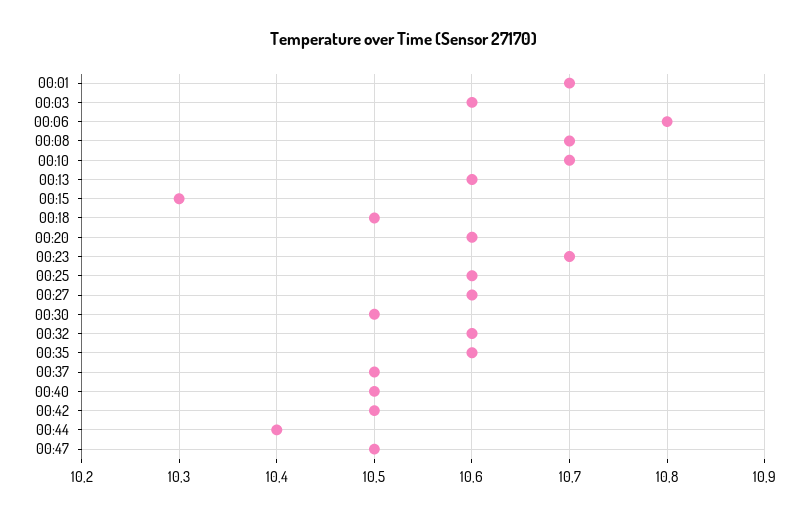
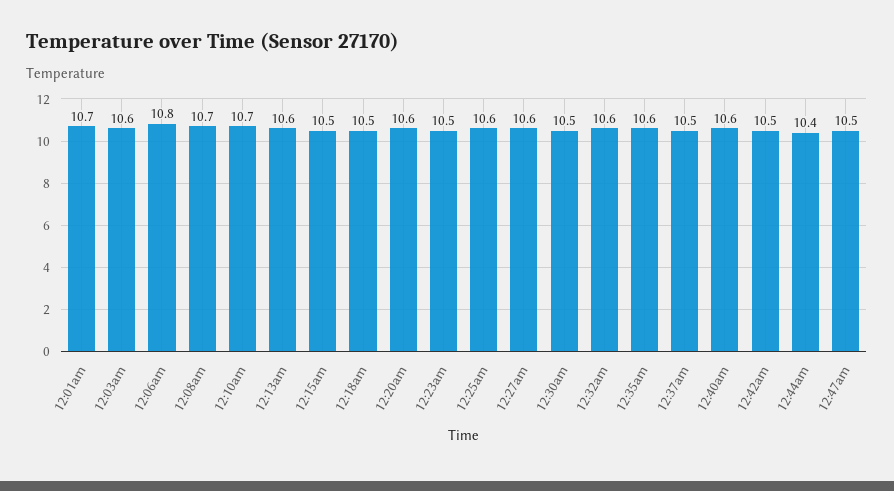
  {
    "00:01": 10.7,
    "00:03": 10.6,
    "00:06": 10.8,
    "00:08": 10.7,
    "00:10": 10.7,
    "00:13": 10.6,
-   "00:15": 10.3,
+   "00:15": 10.5,
    "00:18": 10.5,
    "00:20": 10.6,
-   "00:23": 10.7,
+   "00:23": 10.5,
    "00:25": 10.6,
    "00:27": 10.6,
    "00:30": 10.5,
    "00:32": 10.6,
    "00:35": 10.6,
    "00:37": 10.5,
-   "00:40": 10.5,
+   "00:40": 10.6,
    "00:42": 10.5,
    "00:44": 10.4,
    "00:47": 10.5
  }

